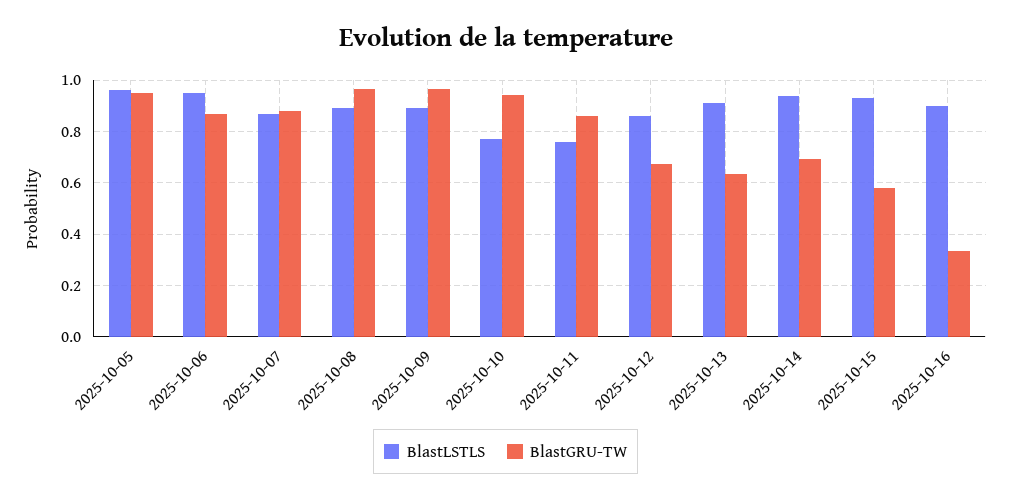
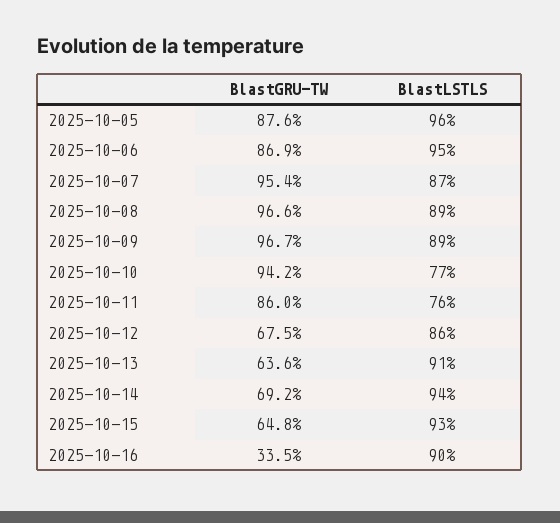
  {
    "BlastLSTLS": {
      "2025-10-05": 0.96,
      "2025-10-06": 0.95,
      "2025-10-07": 0.87,
      "2025-10-08": 0.89,
      "2025-10-09": 0.89,
      "2025-10-10": 0.77,
      "2025-10-11": 0.76,
      "2025-10-12": 0.86,
      "2025-10-13": 0.91,
      "2025-10-14": 0.94,
      "2025-10-15": 0.93,
      "2025-10-16": 0.9
    },
    "BlastGRU-TW": {
-     "2025-10-05": 0.95,
+     "2025-10-05": 0.876,
      "2025-10-06": 0.869,
-     "2025-10-07": 0.875,
+     "2025-10-07": 0.954,
      "2025-10-08": 0.966,
      "2025-10-09": 0.967,
      "2025-10-10": 0.942,
      "2025-10-11": 0.86,
      "2025-10-12": 0.675,
      "2025-10-13": 0.636,
      "2025-10-14": 0.692,
-     "2025-10-15": 0.575,
+     "2025-10-15": 0.648,
      "2025-10-16": 0.335
    }
  }

